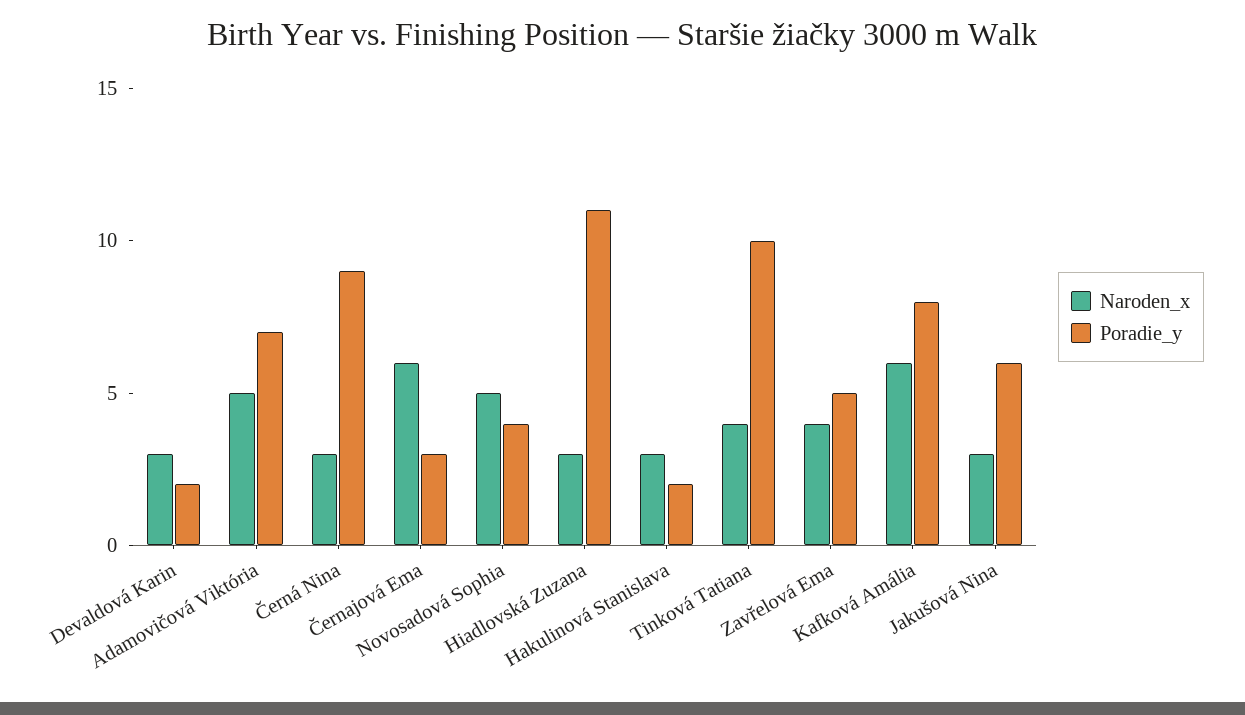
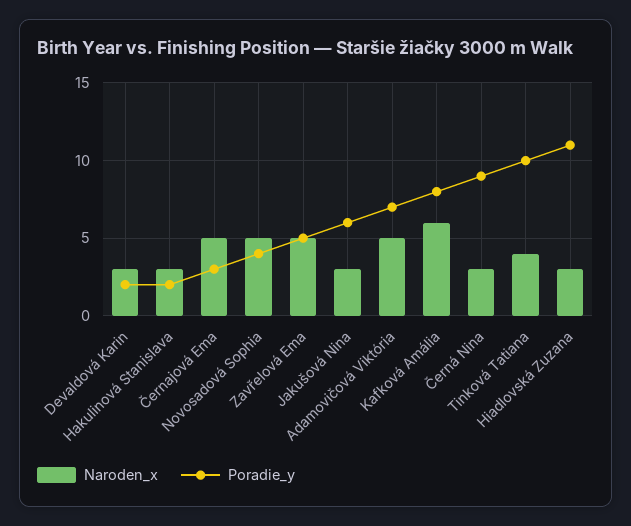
  {
    "Naroden_x": {
      "Devaldová Karin": 3,
      "Adamovičová Viktória": 5,
      "Černá Nina": 3,
-     "Černajová Ema": 6,
+     "Černajová Ema": 5,
      "Novosadová Sophia": 5,
      "Hiadlovská Zuzana": 3,
      "Hakulinová Stanislava": 3,
      "Tinková Tatiana": 4,
-     "Zavřelová Ema": 4,
+     "Zavřelová Ema": 5,
      "Kafková Amália": 6,
      "Jakušová Nina": 3
    },
    "Poradie_y": {
      "Devaldová Karin": 2,
      "Adamovičová Viktória": 7,
      "Černá Nina": 9,
      "Černajová Ema": 3,
      "Novosadová Sophia": 4,
      "Hiadlovská Zuzana": 11,
      "Hakulinová Stanislava": 2,
      "Tinková Tatiana": 10,
      "Zavřelová Ema": 5,
      "Kafková Amália": 8,
      "Jakušová Nina": 6
    }
  }

